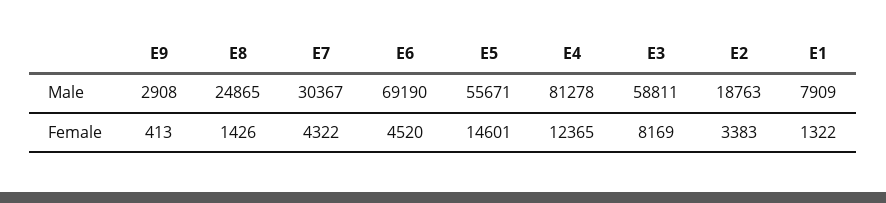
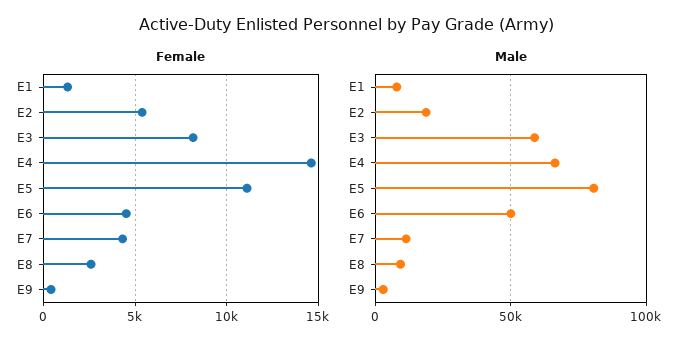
  {
    "Male": {
      "E9": 2908,
-     "E8": 24865,
+     "E8": 10000,
-     "E7": 30367,
+     "E7": 10000,
-     "E6": 69190,
+     "E6": 50000,
-     "E5": 55671,
+     "E5": 80000,
-     "E4": 81278,
+     "E4": 65000,
      "E3": 58811,
      "E2": 18763,
      "E1": 7909
    },
    "Female": {
      "E9": 413,
-     "E8": 1426,
+     "E8": 2500,
      "E7": 4322,
      "E6": 4520,
-     "E5": 14601,
+     "E5": 11000,
-     "E4": 12365,
+     "E4": 14500,
      "E3": 8169,
-     "E2": 3383,
+     "E2": 5500,
      "E1": 1322
    }
  }

